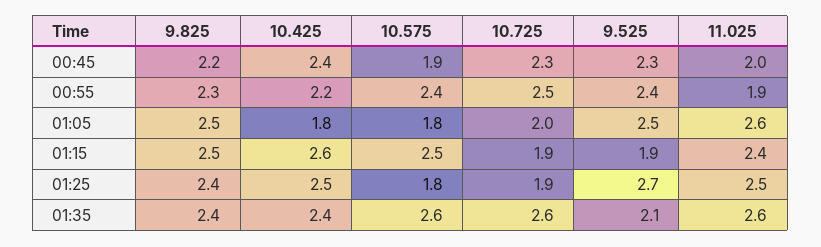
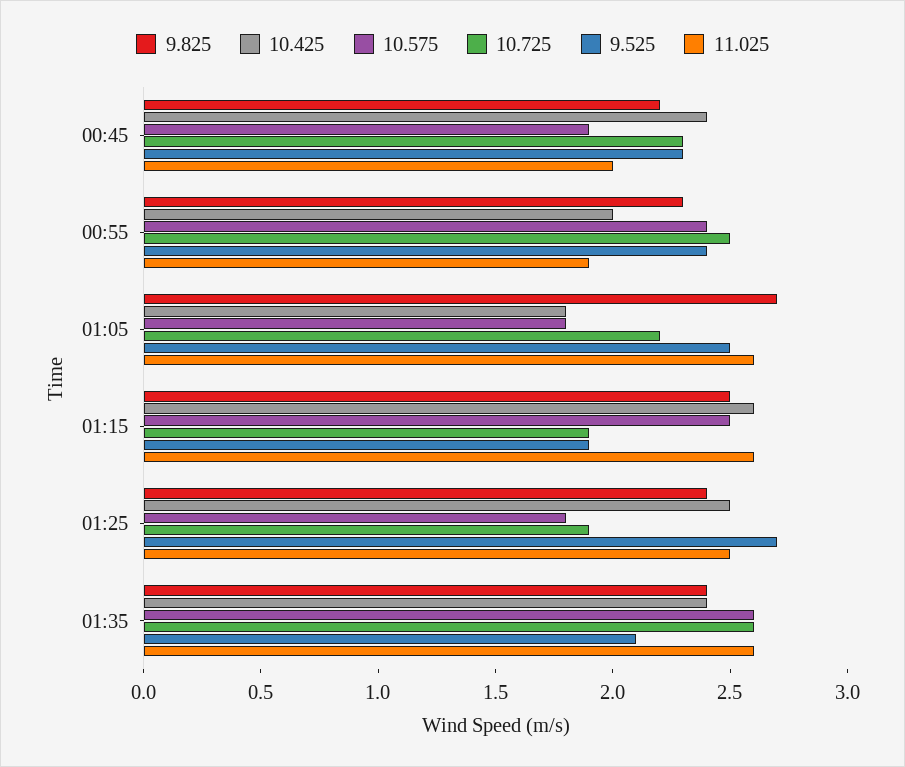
  {
    "9.825": {
      "00:45": 2.2,
      "00:55": 2.3,
-     "01:05": 2.5,
+     "01:05": 2.7,
      "01:15": 2.5,
      "01:25": 2.4,
      "01:35": 2.4
    },
    "10.425": {
      "00:45": 2.4,
-     "00:55": 2.2,
+     "00:55": 2,
      "01:05": 1.8,
      "01:15": 2.6,
      "01:25": 2.5,
      "01:35": 2.4
    },
    "10.575": {
      "00:45": 1.9,
      "00:55": 2.4,
      "01:05": 1.8,
      "01:15": 2.5,
      "01:25": 1.8,
      "01:35": 2.6
    },
    "10.725": {
      "00:45": 2.3,
      "00:55": 2.5,
-     "01:05": 2,
+     "01:05": 2.2,
      "01:15": 1.9,
      "01:25": 1.9,
      "01:35": 2.6
    },
    "9.525": {
      "00:45": 2.3,
      "00:55": 2.4,
      "01:05": 2.5,
      "01:15": 1.9,
      "01:25": 2.7,
      "01:35": 2.1
    },
    "11.025": {
      "00:45": 2,
      "00:55": 1.9,
      "01:05": 2.6,
-     "01:15": 2.4,
+     "01:15": 2.6,
      "01:25": 2.5,
      "01:35": 2.6
    }
  }

